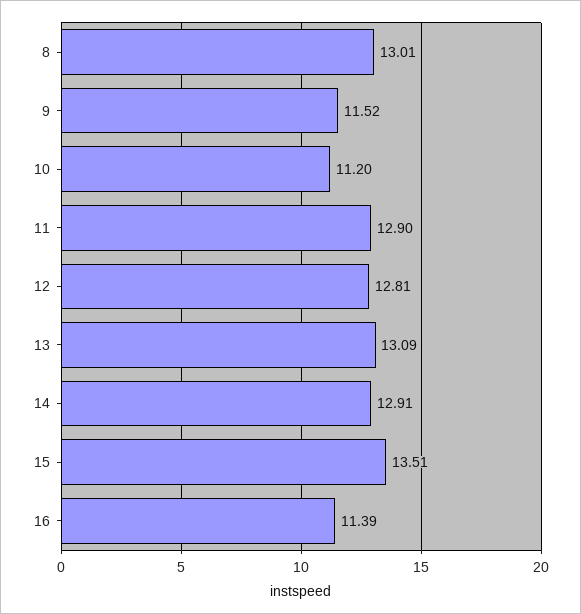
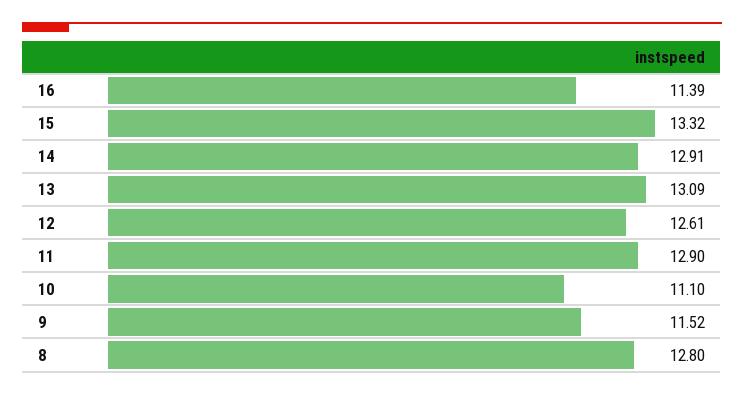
  {
-   "8": 13.01,
+   "8": 12.8,
    "9": 11.52,
-   "10": 11.2,
+   "10": 11.1,
    "11": 12.9,
-   "12": 12.81,
+   "12": 12.61,
    "13": 13.09,
    "14": 12.91,
-   "15": 13.51,
+   "15": 13.32,
    "16": 11.39
  }

